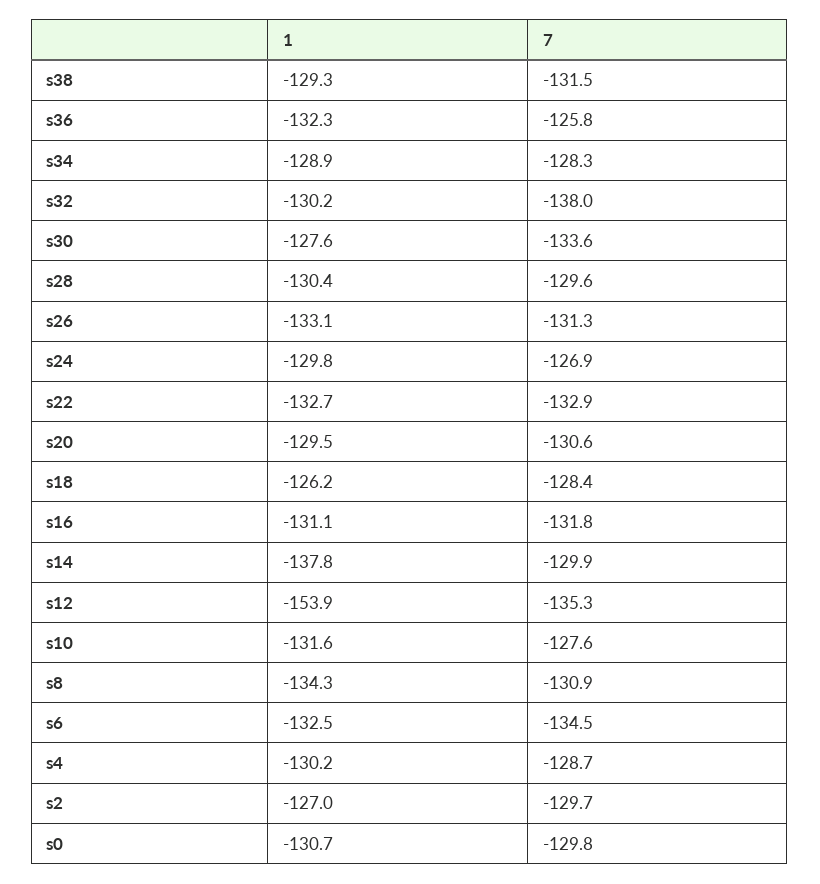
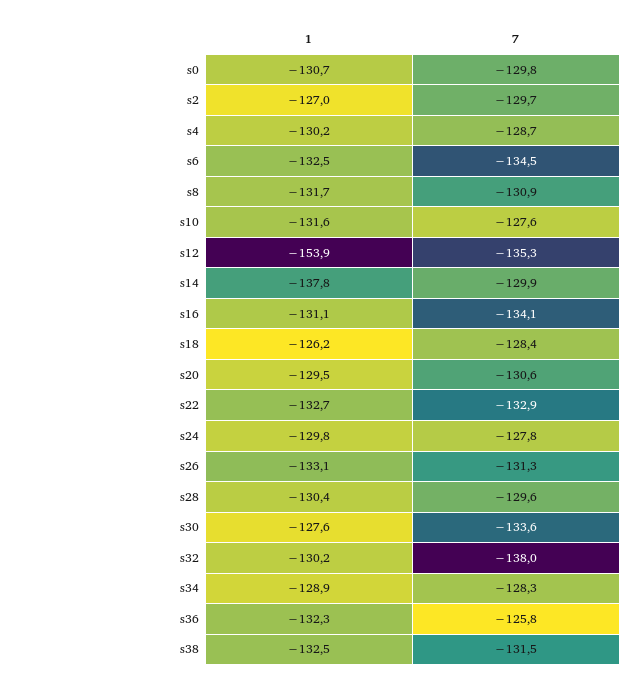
  {
    "1": {
-     "s38": -129.3,
+     "s38": -132.5,
      "s36": -132.3,
      "s34": -128.9,
      "s32": -130.2,
      "s30": -127.6,
      "s28": -130.4,
      "s26": -133.1,
      "s24": -129.8,
      "s22": -132.7,
      "s20": -129.5,
      "s18": -126.2,
      "s16": -131.1,
      "s14": -137.8,
      "s12": -153.9,
      "s10": -131.6,
-     "s8": -134.3,
+     "s8": -131.7,
      "s6": -132.5,
      "s4": -130.2,
      "s2": -127,
      "s0": -130.7
    },
    "7": {
      "s38": -131.5,
      "s36": -125.8,
      "s34": -128.3,
      "s32": -138,
      "s30": -133.6,
      "s28": -129.6,
      "s26": -131.3,
-     "s24": -126.9,
+     "s24": -127.8,
      "s22": -132.9,
      "s20": -130.6,
      "s18": -128.4,
-     "s16": -131.8,
+     "s16": -134.1,
      "s14": -129.9,
      "s12": -135.3,
      "s10": -127.6,
      "s8": -130.9,
      "s6": -134.5,
      "s4": -128.7,
      "s2": -129.7,
      "s0": -129.8
    }
  }

